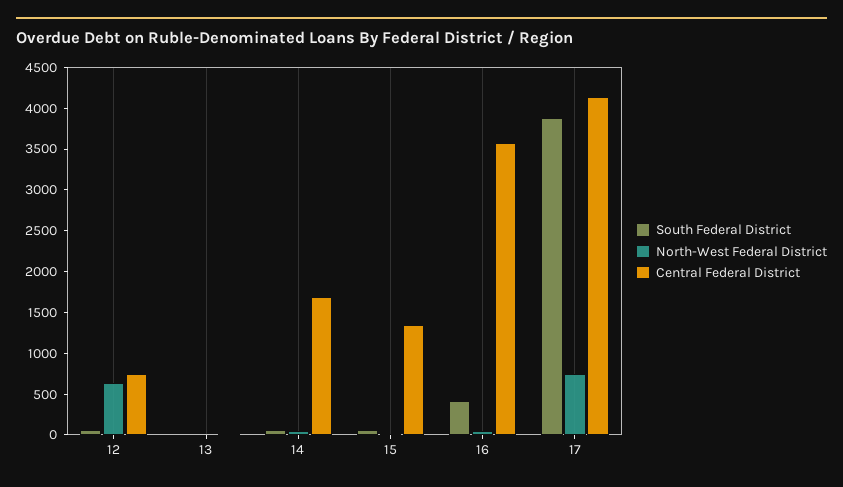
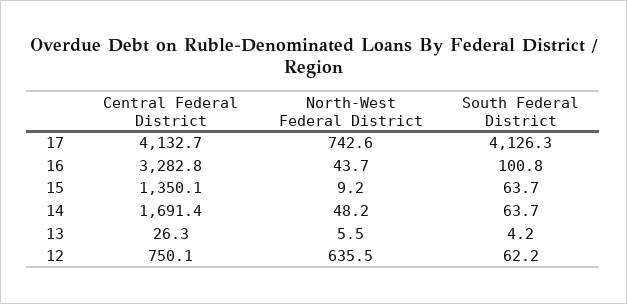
  {
    "South Federal District": {
      "12": 62.2,
      "13": 4.2,
      "14": 63.7,
      "15": 63.7,
-     "16": 400,
+     "16": 100.8,
-     "17": 3900
+     "17": 4126.3
    },
    "North-West Federal District": {
      "12": 635.5,
      "13": 5.5,
      "14": 48.2,
      "15": 9.2,
      "16": 43.7,
      "17": 742.6
    },
    "Central Federal District": {
      "12": 750.1,
      "13": 26.3,
      "14": 1691.4,
      "15": 1350.1,
-     "16": 3600,
+     "16": 3282.8,
      "17": 4132.7
    }
  }

